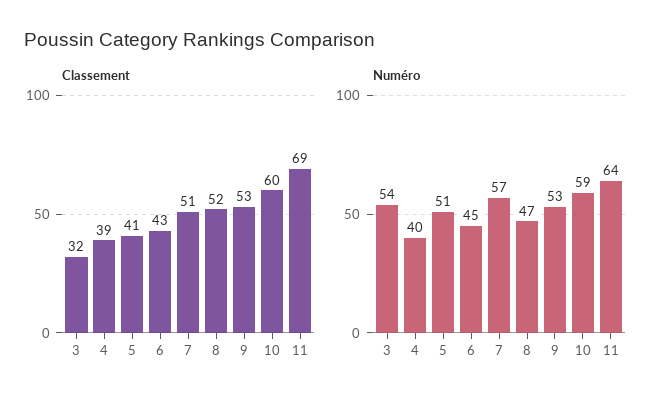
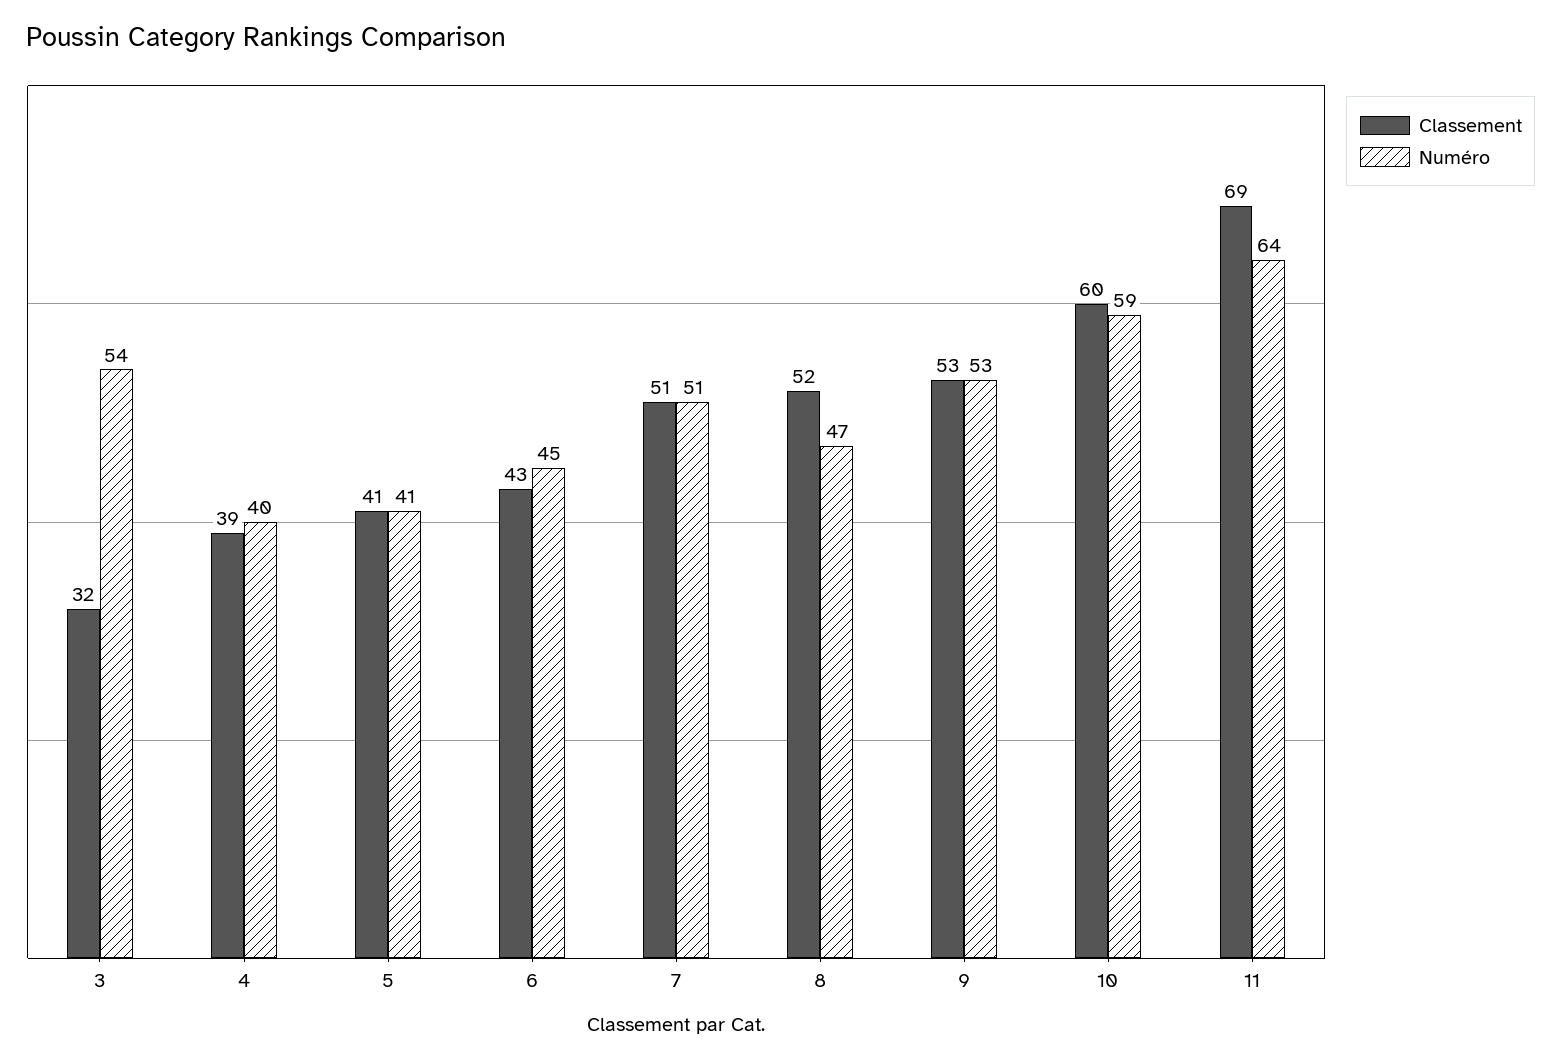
  {
    "Classement": {
      "3": 32,
      "4": 39,
      "5": 41,
      "6": 43,
      "7": 51,
      "8": 52,
      "9": 53,
      "10": 60,
      "11": 69
    },
    "Numéro": {
      "3": 54,
      "4": 40,
-     "5": 51,
+     "5": 41,
      "6": 45,
-     "7": 57,
+     "7": 51,
      "8": 47,
      "9": 53,
      "10": 59,
      "11": 64
    }
  }

